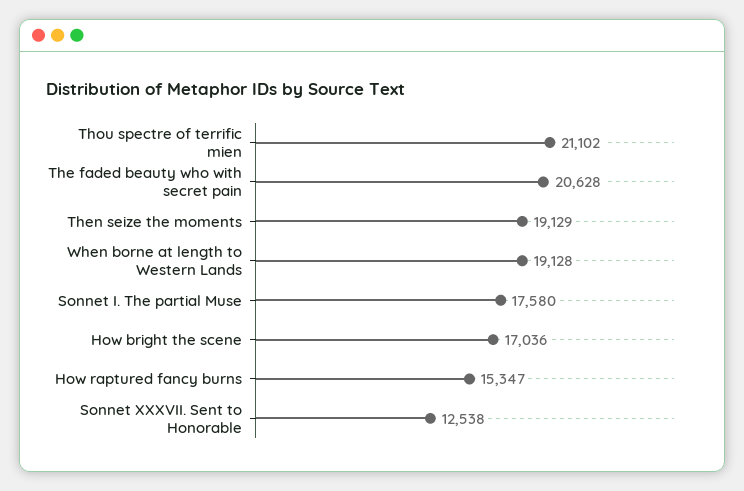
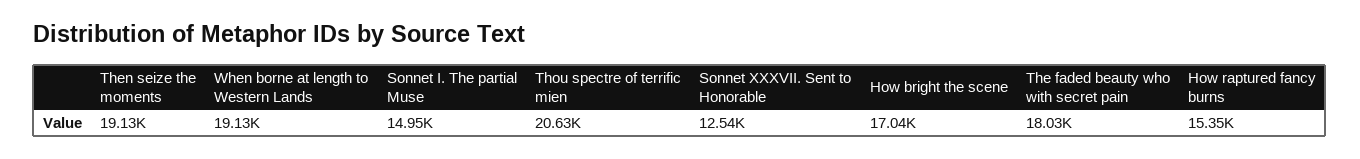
  {
-   "Thou spectre of terrific mien": 21102,
+   "Thou spectre of terrific mien": 20630,
-   "The faded beauty who with secret pain": 20628,
+   "The faded beauty who with secret pain": 18030,
    "Then seize the moments": 19129,
    "When borne at length to Western Lands": 19128,
-   "Sonnet I. The partial Muse": 17580,
+   "Sonnet I. The partial Muse": 14950,
    "How bright the scene": 17036,
    "How raptured fancy burns": 15347,
    "Sonnet XXXVII. Sent to Honorable": 12538
  }

